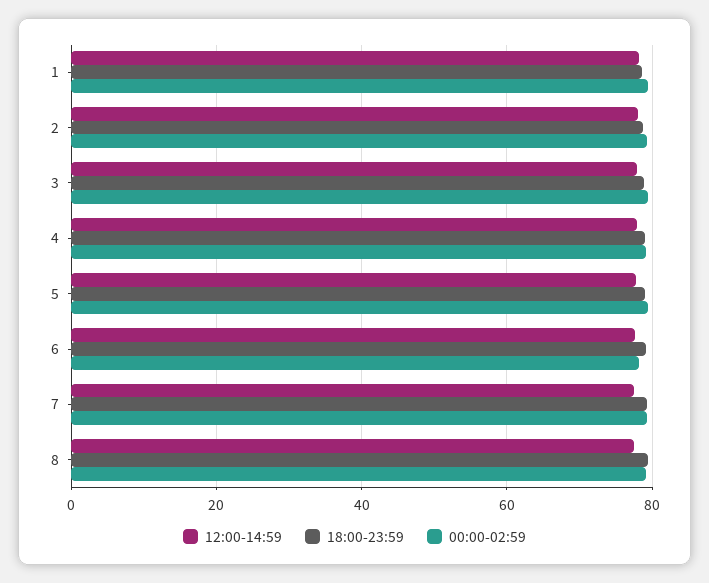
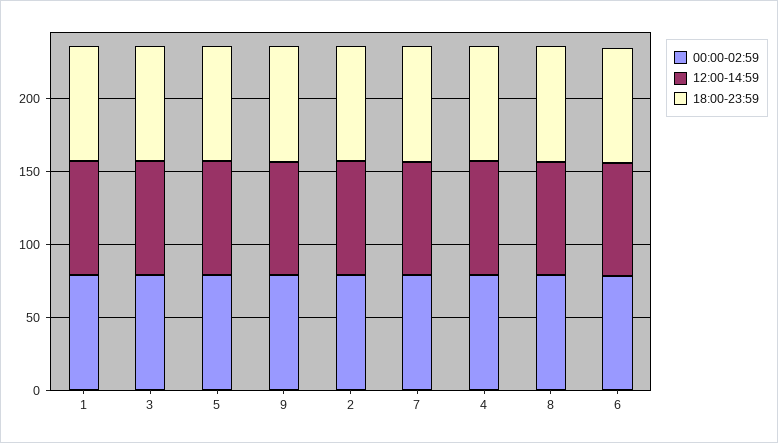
  {
    "12:00-14:59": {
      "1": 78,
      "2": 78,
      "3": 78,
      "4": 78,
      "5": 78,
      "6": 78,
      "7": 78,
-     "8": 78
+     "8": 78,
+     "9": 80
    },
    "18:00-23:59": {
      "1": 78,
      "2": 78,
      "3": 78,
      "4": 78,
      "5": 80,
      "6": 80,
      "7": 80,
-     "8": 80
+     "8": 80,
+     "9": 80
    },
    "00:00-02:59": {
      "1": 80,
      "2": 80,
      "3": 80,
      "4": 80,
      "5": 80,
      "6": 78,
      "7": 80,
-     "8": 80
+     "8": 80,
+     "9": 80
    }
  }

